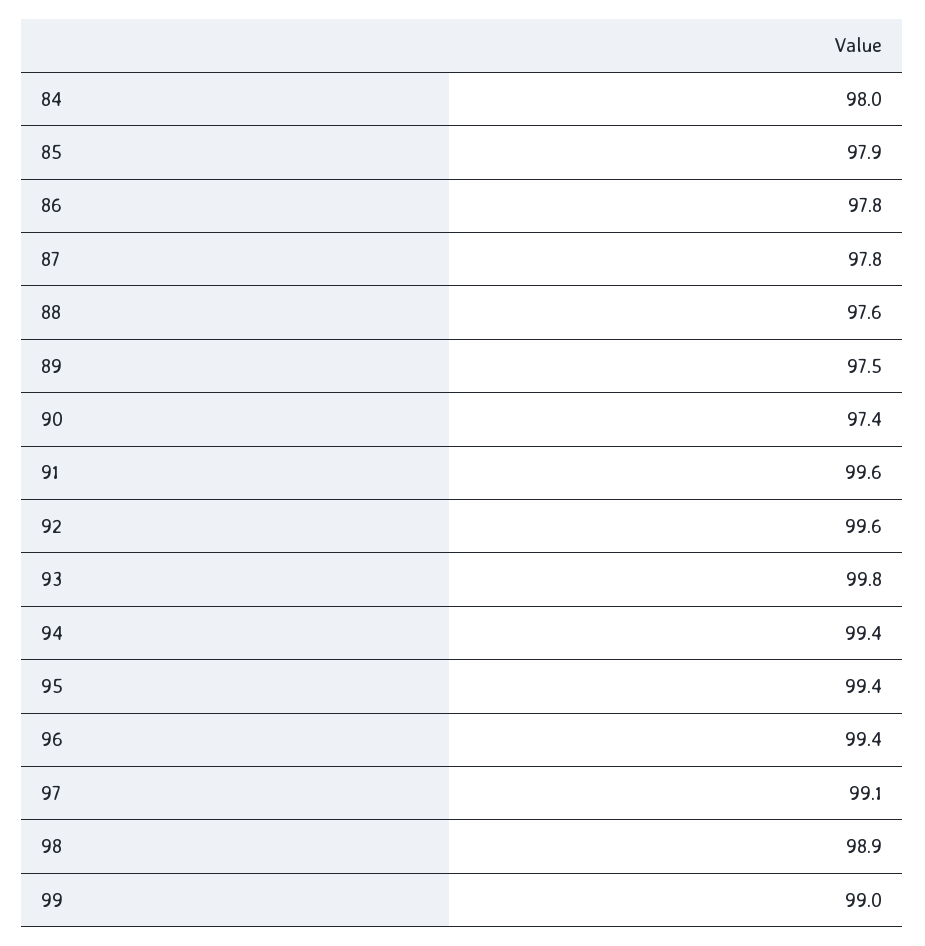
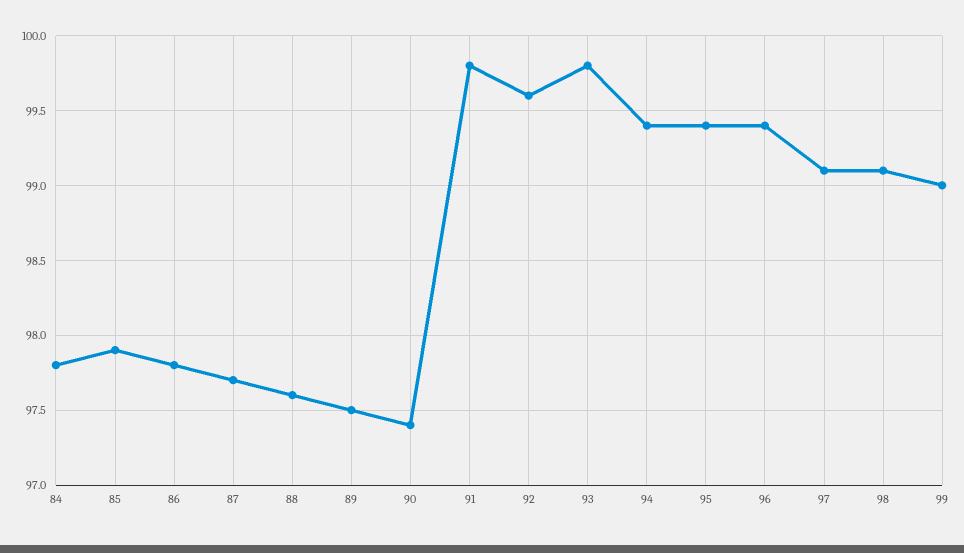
  {
-   "84": 98,
+   "84": 97.8,
    "85": 97.9,
    "86": 97.8,
-   "87": 97.8,
+   "87": 97.7,
    "88": 97.6,
    "89": 97.5,
    "90": 97.4,
-   "91": 99.6,
+   "91": 99.8,
    "92": 99.6,
    "93": 99.8,
    "94": 99.4,
    "95": 99.4,
    "96": 99.4,
    "97": 99.1,
-   "98": 98.9,
+   "98": 99.1,
    "99": 99
  }

